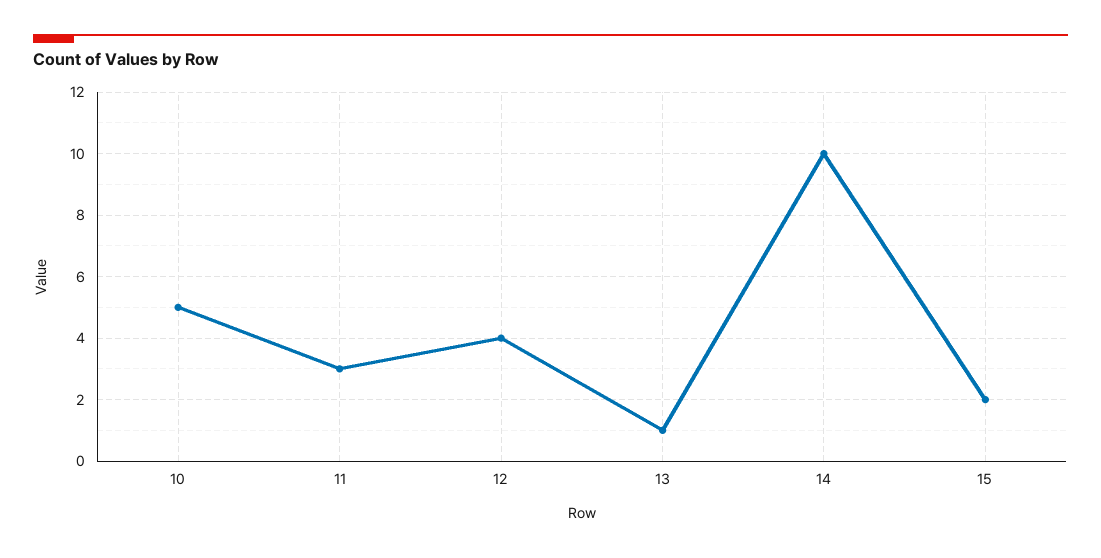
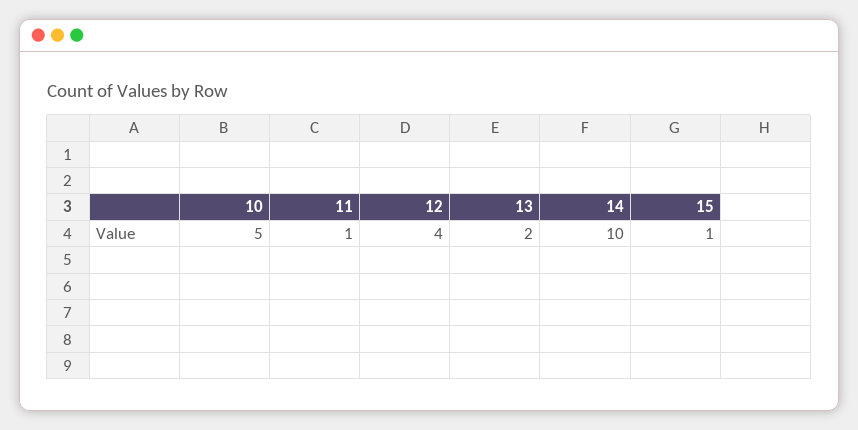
  {
    "10": 5,
-   "11": 3,
+   "11": 1,
    "12": 4,
-   "13": 1,
+   "13": 2,
    "14": 10,
-   "15": 2
+   "15": 1
  }

